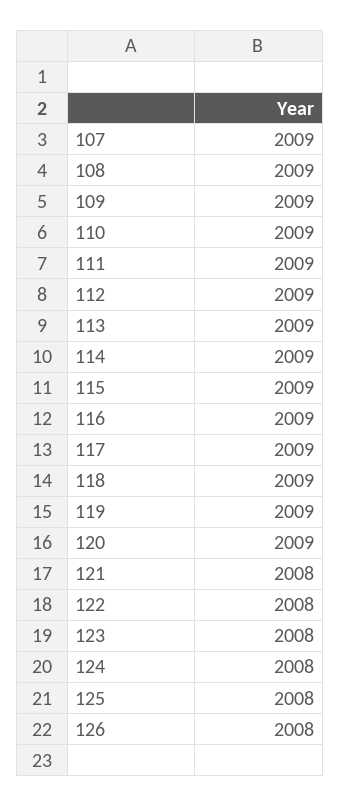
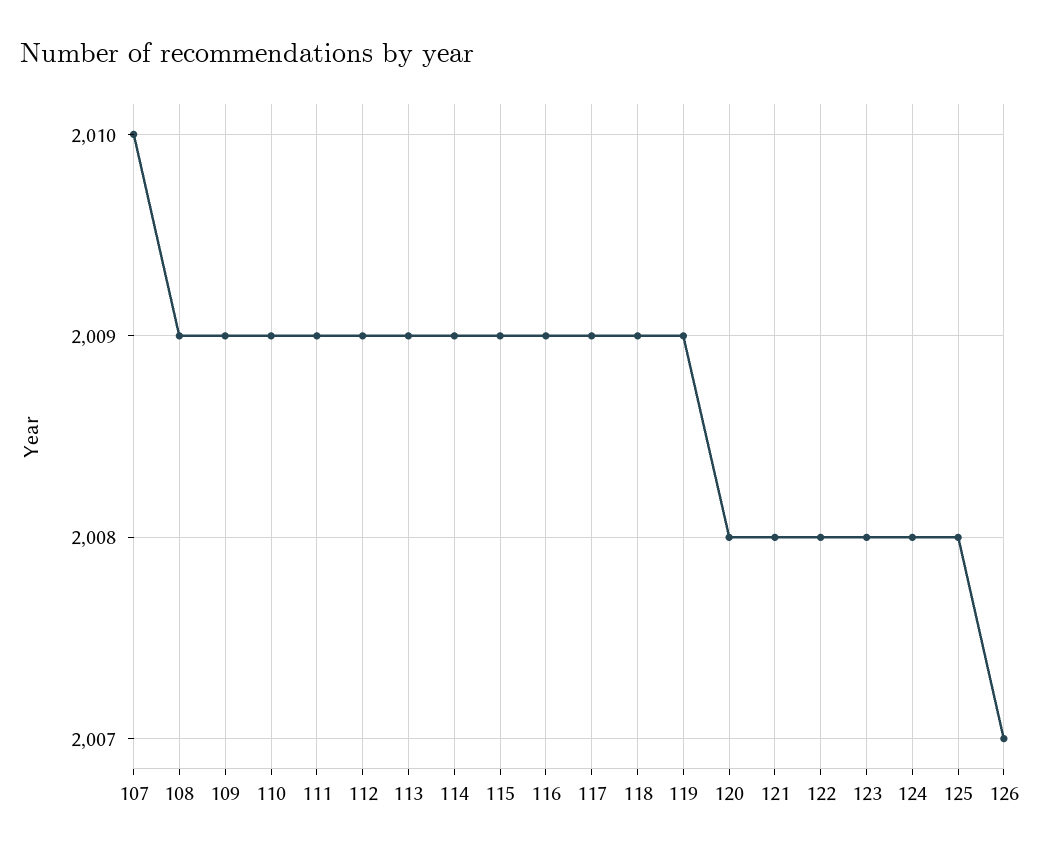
  {
-   "107": 2009,
+   "107": 2010,
    "108": 2009,
    "109": 2009,
    "110": 2009,
    "111": 2009,
    "112": 2009,
    "113": 2009,
    "114": 2009,
    "115": 2009,
    "116": 2009,
    "117": 2009,
    "118": 2009,
    "119": 2009,
-   "120": 2009,
+   "120": 2008,
    "121": 2008,
    "122": 2008,
    "123": 2008,
    "124": 2008,
    "125": 2008,
-   "126": 2008
+   "126": 2007
  }

